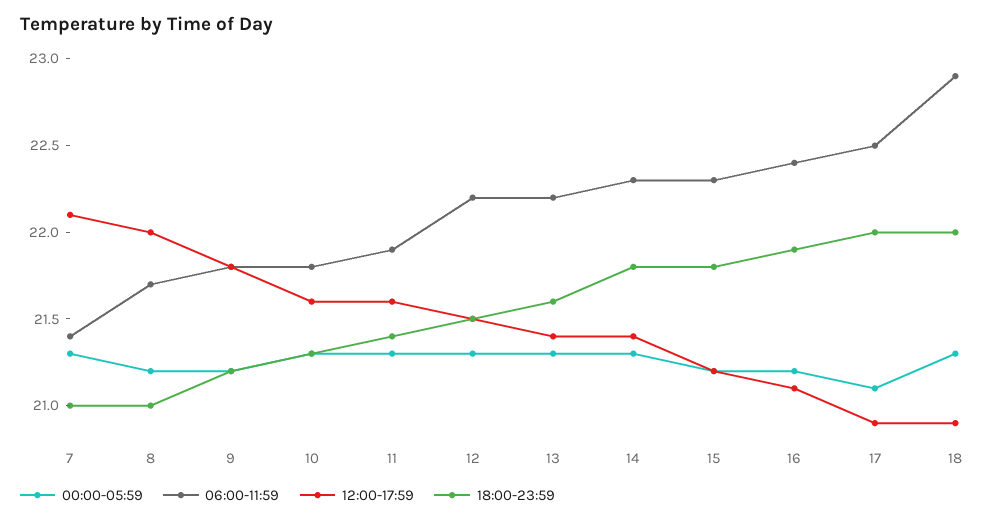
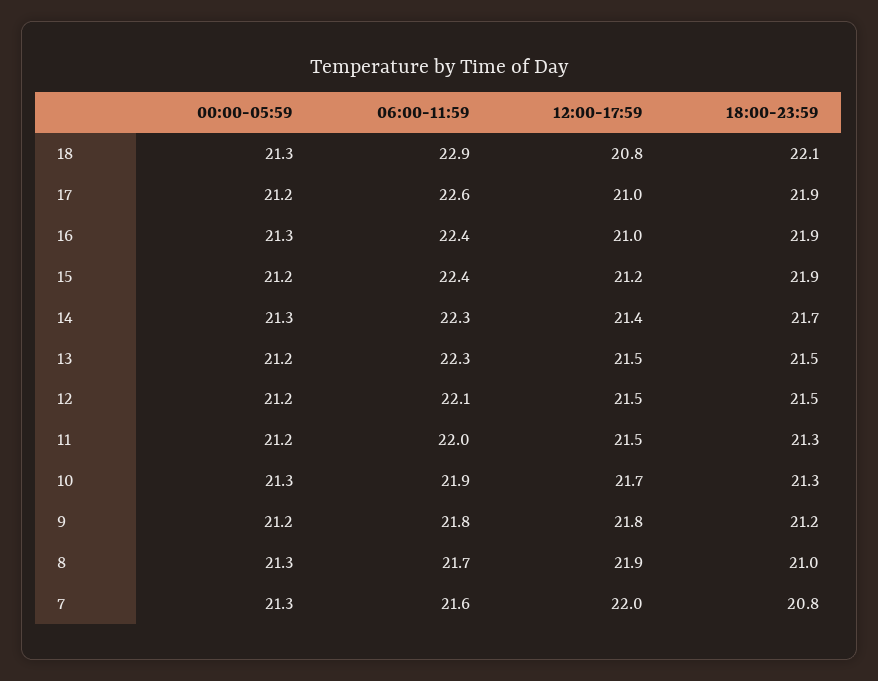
  {
    "00:00-05:59": {
      "7": 21.3,
-     "8": 21.2,
+     "8": 21.3,
      "9": 21.2,
      "10": 21.3,
-     "11": 21.3,
+     "11": 21.2,
-     "12": 21.3,
+     "12": 21.2,
-     "13": 21.3,
+     "13": 21.2,
      "14": 21.3,
      "15": 21.2,
-     "16": 21.2,
+     "16": 21.3,
-     "17": 21.1,
+     "17": 21.2,
      "18": 21.3
    },
    "06:00-11:59": {
-     "7": 21.4,
+     "7": 21.6,
      "8": 21.7,
      "9": 21.8,
-     "10": 21.8,
+     "10": 21.9,
-     "11": 21.9,
+     "11": 22,
-     "12": 22.2,
+     "12": 22.1,
-     "13": 22.2,
+     "13": 22.3,
      "14": 22.3,
-     "15": 22.3,
+     "15": 22.4,
      "16": 22.4,
-     "17": 22.5,
+     "17": 22.6,
      "18": 22.9
    },
    "12:00-17:59": {
-     "7": 22.1,
+     "7": 22,
-     "8": 22,
+     "8": 21.9,
      "9": 21.8,
-     "10": 21.6,
+     "10": 21.7,
-     "11": 21.6,
+     "11": 21.5,
      "12": 21.5,
-     "13": 21.4,
+     "13": 21.5,
      "14": 21.4,
      "15": 21.2,
-     "16": 21.1,
+     "16": 21,
-     "17": 20.9,
+     "17": 21,
-     "18": 20.9
+     "18": 20.8
    },
    "18:00-23:59": {
-     "7": 21,
+     "7": 20.8,
      "8": 21,
      "9": 21.2,
      "10": 21.3,
-     "11": 21.4,
+     "11": 21.3,
      "12": 21.5,
-     "13": 21.6,
+     "13": 21.5,
-     "14": 21.8,
+     "14": 21.7,
-     "15": 21.8,
+     "15": 21.9,
      "16": 21.9,
-     "17": 22,
+     "17": 21.9,
-     "18": 22
+     "18": 22.1
    }
  }

